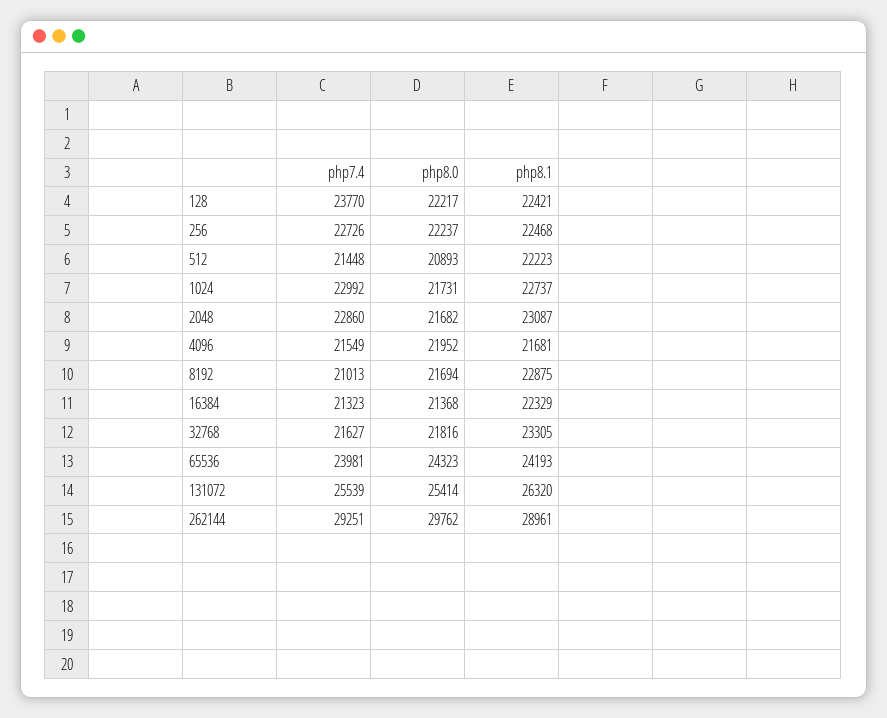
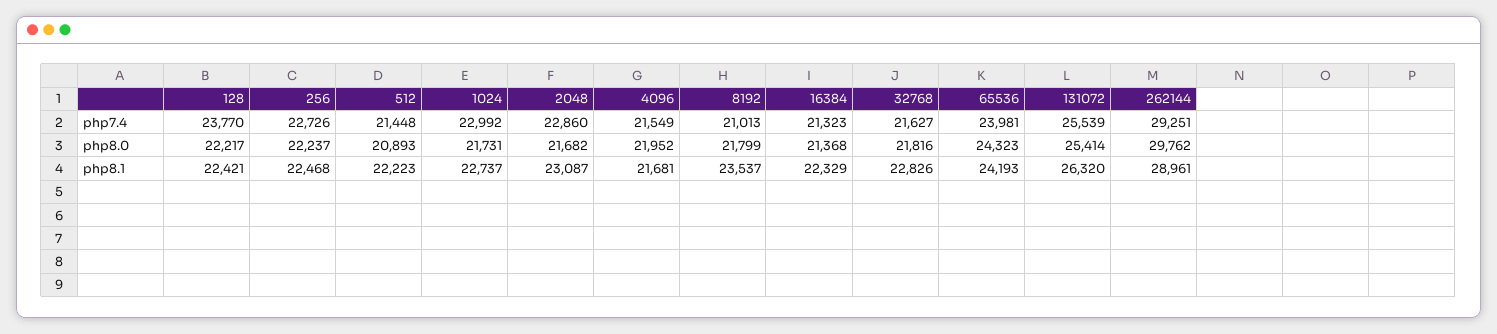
  {
    "php7.4": {
      "128": 23770,
      "256": 22726,
      "512": 21448,
      "1024": 22992,
      "2048": 22860,
      "4096": 21549,
      "8192": 21013,
      "16384": 21323,
      "32768": 21627,
      "65536": 23981,
      "131072": 25539,
      "262144": 29251
    },
    "php8.0": {
      "128": 22217,
      "256": 22237,
      "512": 20893,
      "1024": 21731,
      "2048": 21682,
      "4096": 21952,
-     "8192": 21694,
+     "8192": 21799,
      "16384": 21368,
      "32768": 21816,
      "65536": 24323,
      "131072": 25414,
      "262144": 29762
    },
    "php8.1": {
      "128": 22421,
      "256": 22468,
      "512": 22223,
      "1024": 22737,
      "2048": 23087,
      "4096": 21681,
-     "8192": 22875,
+     "8192": 23537,
      "16384": 22329,
-     "32768": 23305,
+     "32768": 22826,
      "65536": 24193,
      "131072": 26320,
      "262144": 28961
    }
  }

